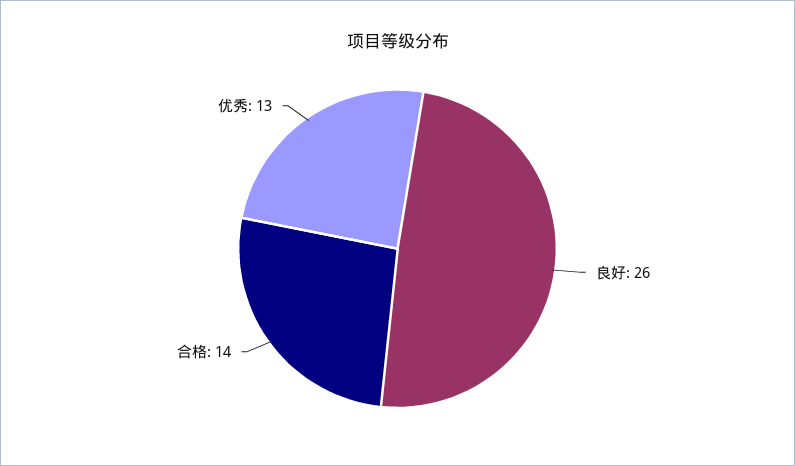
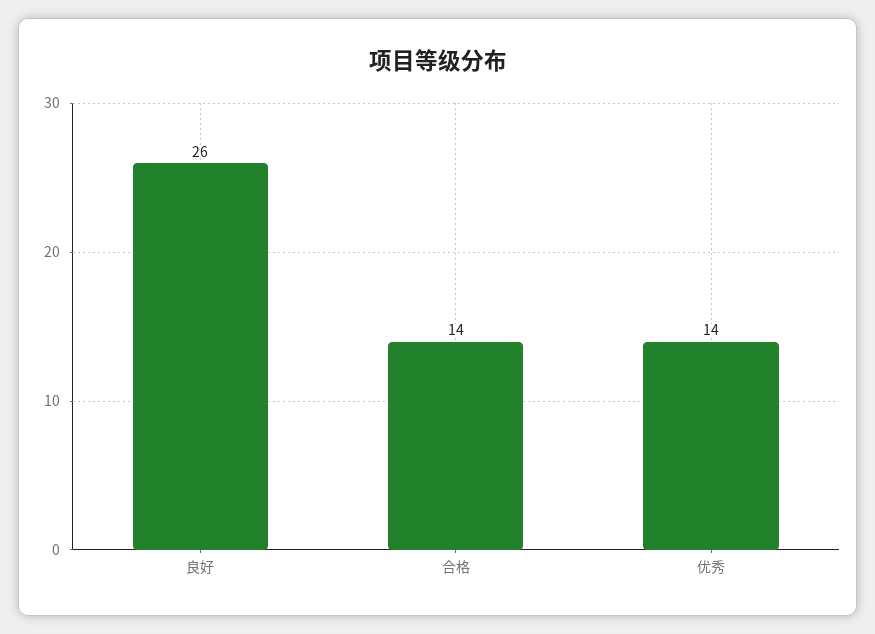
  {
    "良好": 26,
    "合格": 14,
-   "优秀": 13
+   "优秀": 14
  }

